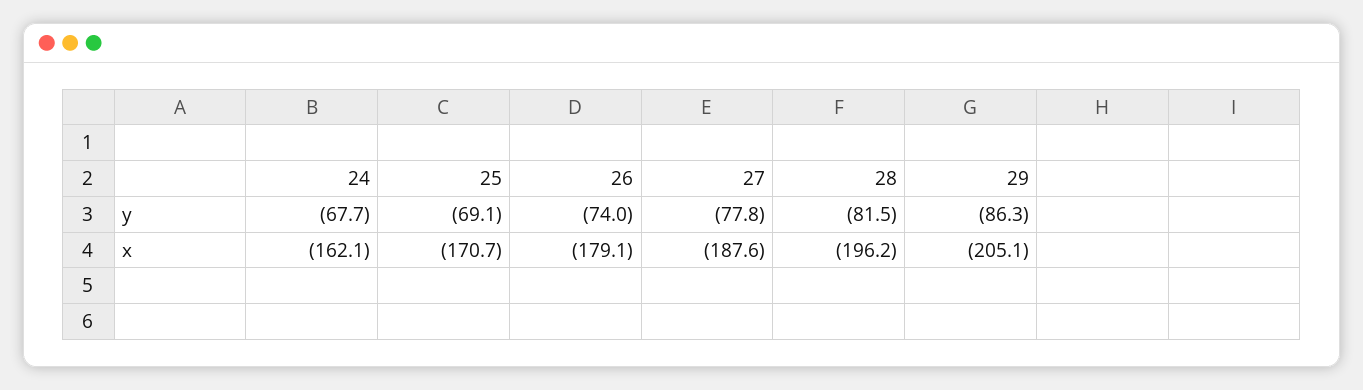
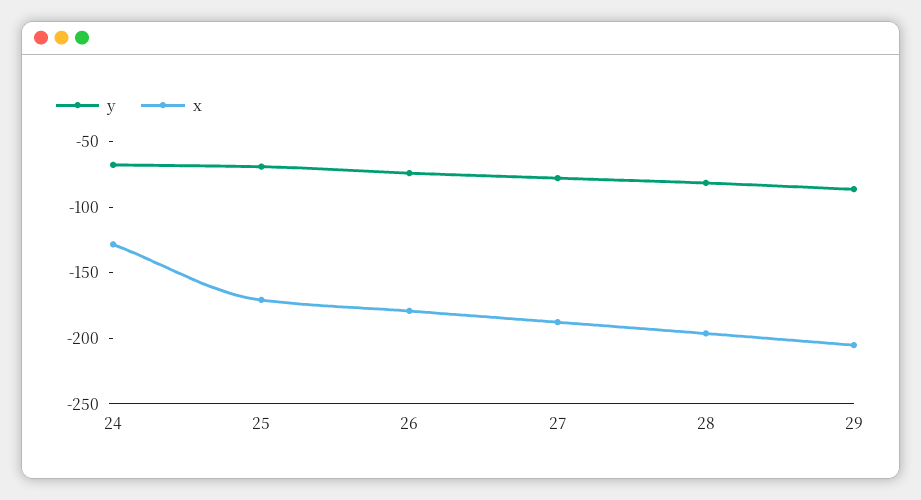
  {
    "y": {
      "24": -67.7,
      "25": -69.1,
      "26": -74,
      "27": -77.8,
      "28": -81.5,
      "29": -86.3
    },
    "x": {
-     "24": -162.1,
+     "24": -130,
      "25": -170.7,
      "26": -179.1,
      "27": -187.6,
      "28": -196.2,
      "29": -205.1
    }
  }

